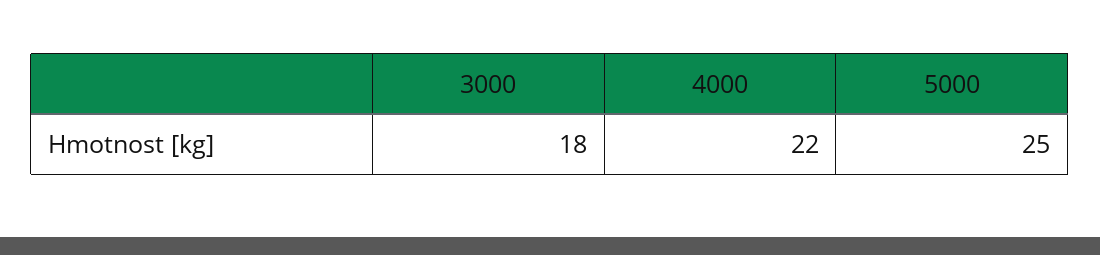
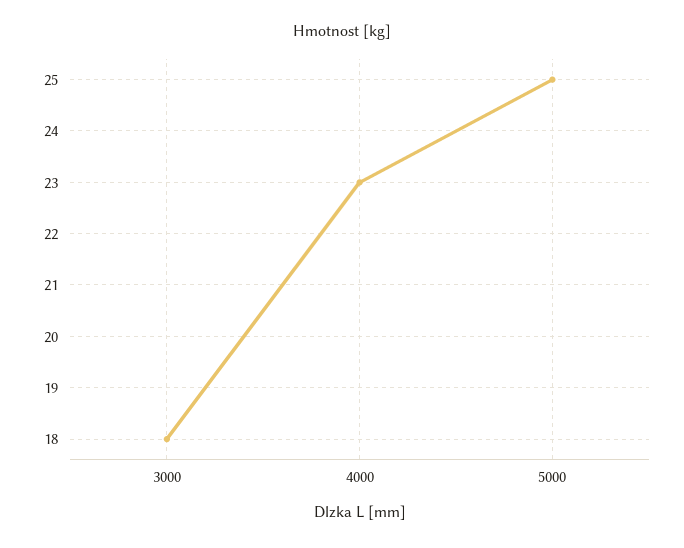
  {
    "3000": 18,
-   "4000": 22,
+   "4000": 23,
    "5000": 25
  }

